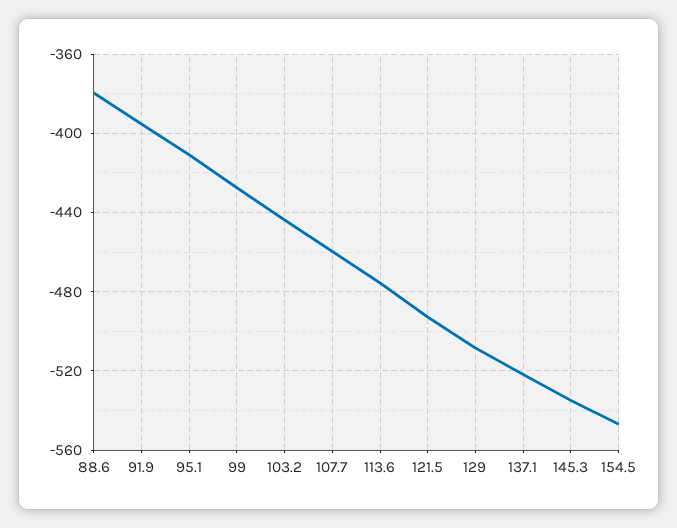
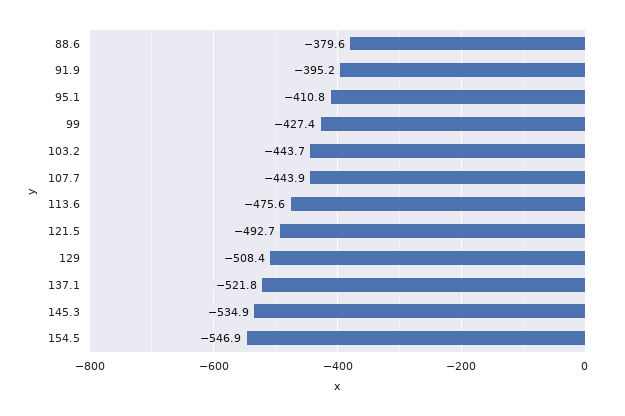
  {
    "88.6": -379.6,
    "91.9": -395.2,
    "95.1": -410.8,
    "99": -427.4,
    "103.2": -443.7,
-   "107.7": -460,
+   "107.7": -443.9,
    "113.6": -475.6,
    "121.5": -492.7,
    "129": -508.4,
    "137.1": -521.8,
    "145.3": -534.9,
    "154.5": -546.9
  }

